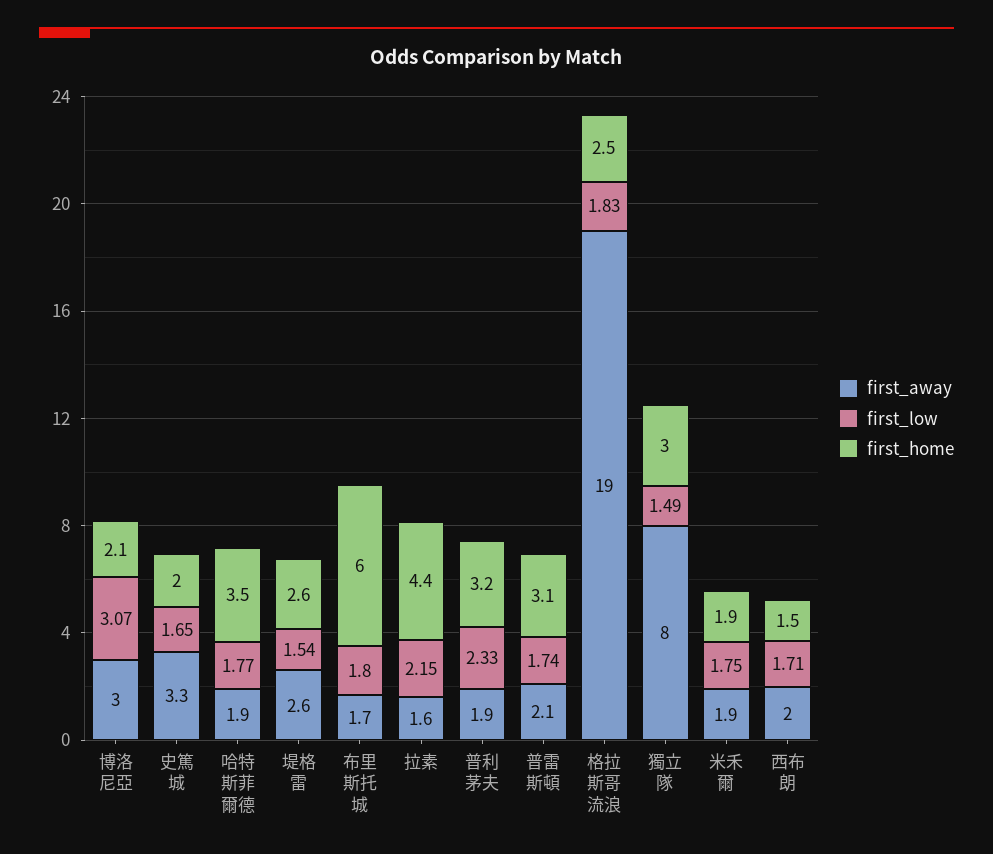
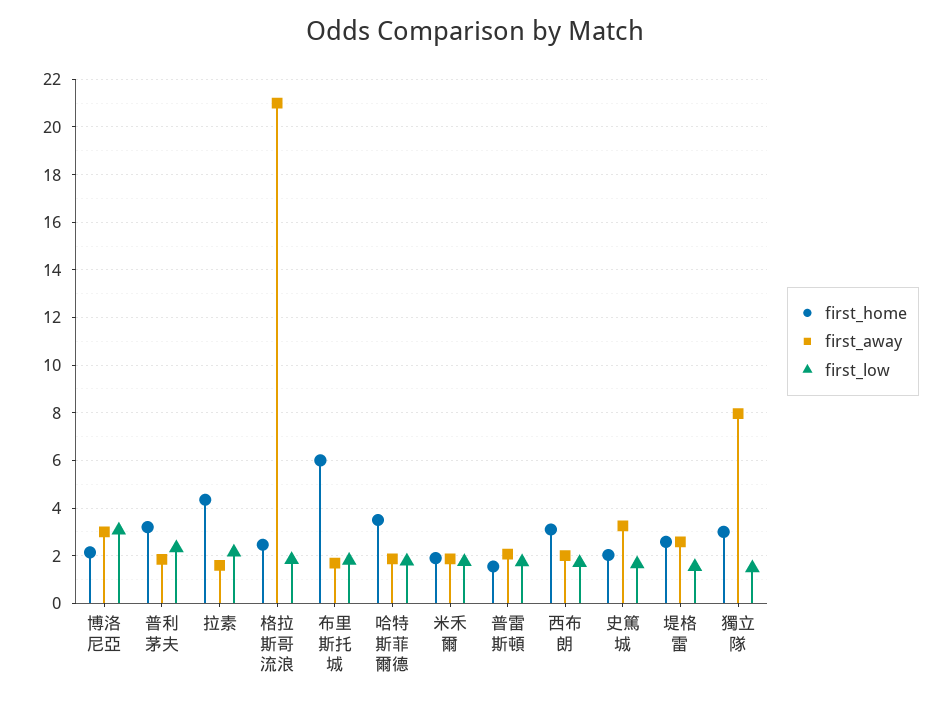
  {
    "first_away": {
      "博洛尼亞": 3,
      "史篤城": 3.3,
      "哈特斯菲爾德": 1.9,
      "堤格雷": 2.6,
      "布里斯托城": 1.7,
      "拉素": 1.6,
      "普利茅夫": 1.9,
      "普雷斯頓": 2.1,
-     "格拉斯哥流浪": 19,
+     "格拉斯哥流浪": 21,
      "獨立隊": 8,
      "米禾爾": 1.9,
      "西布朗": 2
    },
    "first_low": {
      "博洛尼亞": 3.07,
      "史篤城": 1.65,
      "哈特斯菲爾德": 1.77,
      "堤格雷": 1.54,
      "布里斯托城": 1.8,
      "拉素": 2.15,
      "普利茅夫": 2.33,
      "普雷斯頓": 1.74,
      "格拉斯哥流浪": 1.83,
      "獨立隊": 1.49,
      "米禾爾": 1.75,
      "西布朗": 1.71
    },
    "first_home": {
      "博洛尼亞": 2.1,
      "史篤城": 2,
      "哈特斯菲爾德": 3.5,
      "堤格雷": 2.6,
      "布里斯托城": 6,
      "拉素": 4.4,
      "普利茅夫": 3.2,
-     "普雷斯頓": 3.1,
+     "普雷斯頓": 1.5,
      "格拉斯哥流浪": 2.5,
      "獨立隊": 3,
      "米禾爾": 1.9,
-     "西布朗": 1.5
+     "西布朗": 3
    }
  }

